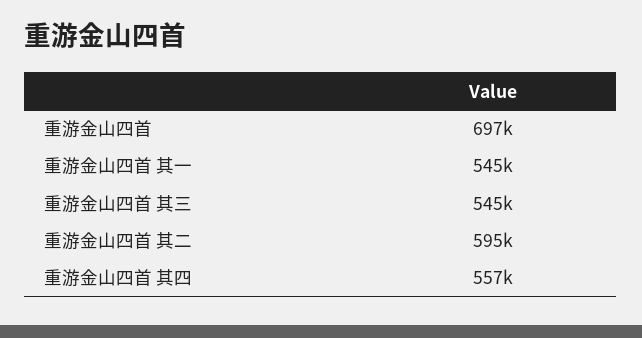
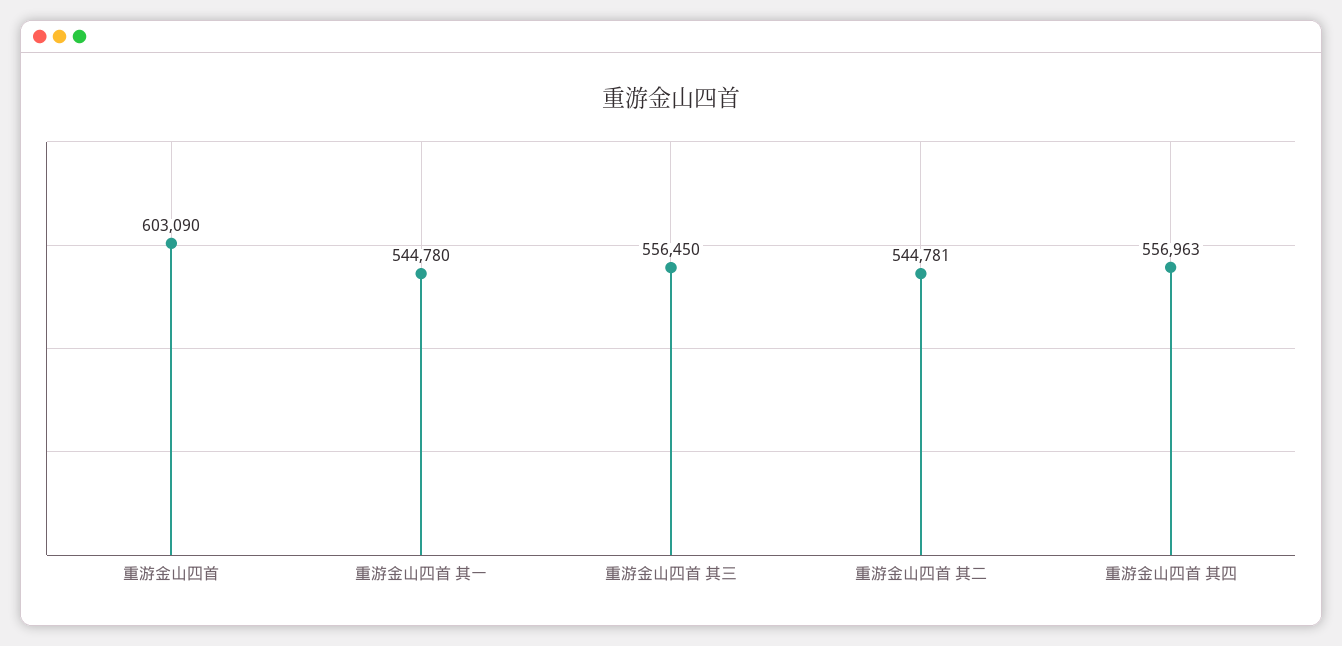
  {
-   "重游金山四首": 697000,
+   "重游金山四首": 603090,
    "重游金山四首 其一": 544780,
-   "重游金山四首 其三": 545000,
+   "重游金山四首 其三": 556450,
-   "重游金山四首 其二": 595000,
+   "重游金山四首 其二": 544781,
    "重游金山四首 其四": 556963
  }

